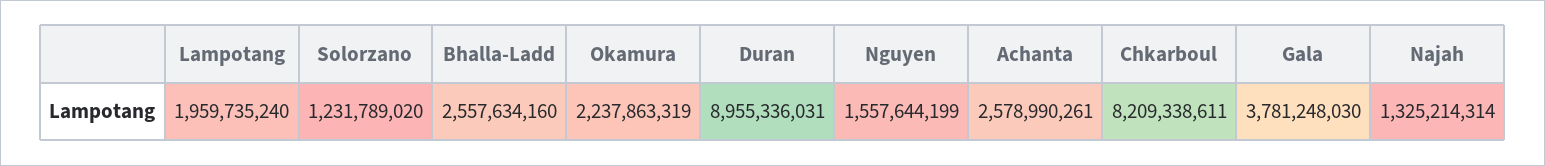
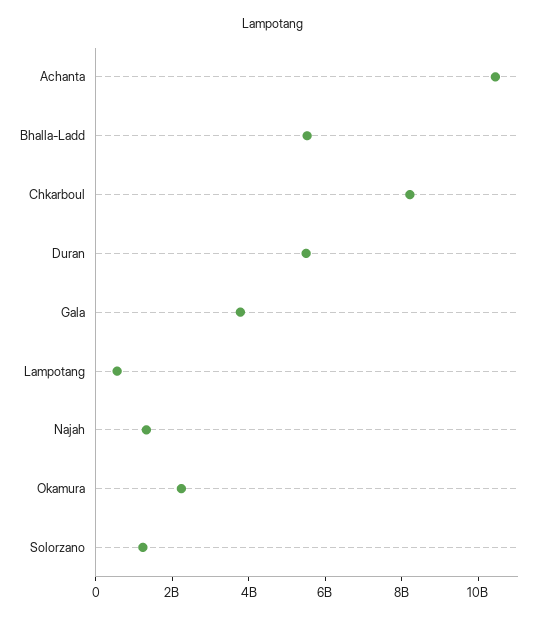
  {
-   "Lampotang": 1959735240,
+   "Lampotang": 500000000,
    "Solorzano": 1231789020,
-   "Bhalla-Ladd": 2557634160,
+   "Bhalla-Ladd": 5500000000,
    "Okamura": 2237863319,
-   "Duran": 8955336031,
+   "Duran": 5500000000,
-   "Nguyen": 1557644199,
-   "Achanta": 2578990261,
+   "Achanta": 10500000000,
    "Chkarboul": 8209338611,
    "Gala": 3781248030,
    "Najah": 1325214314
  }

